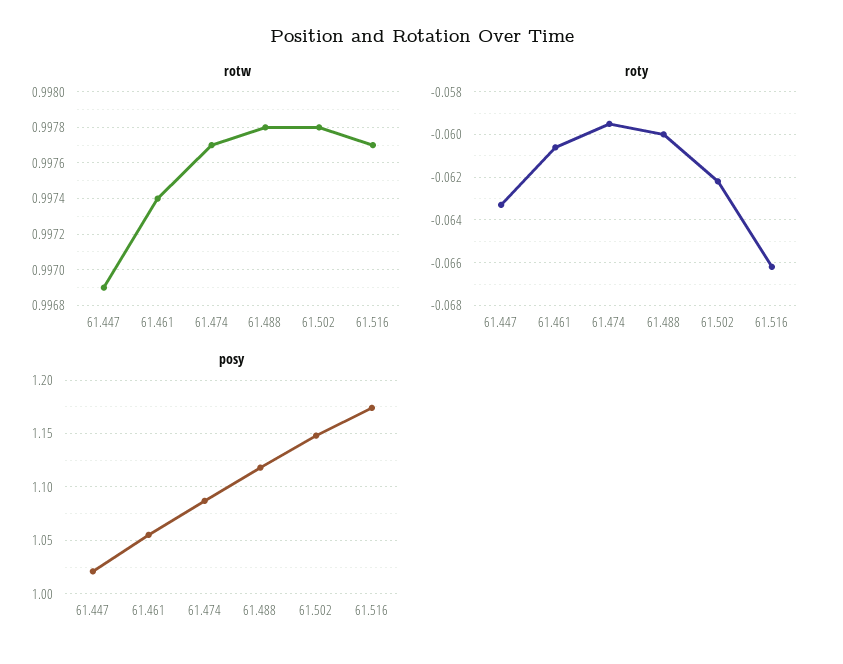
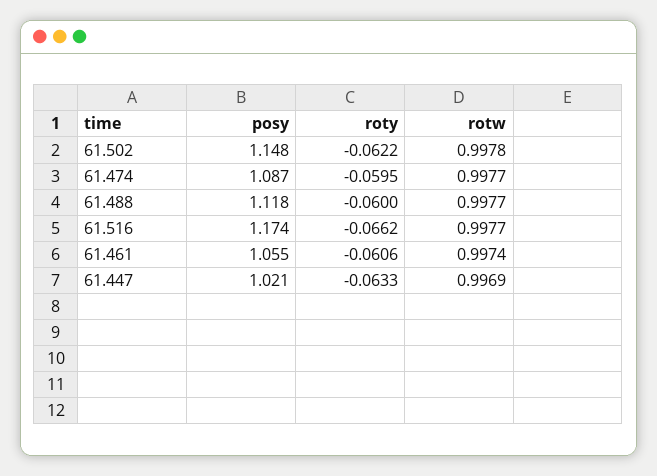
  {
    "rotw": {
      "61.447": 0.9969,
      "61.461": 0.9974,
      "61.474": 0.9977,
-     "61.488": 0.9978,
+     "61.488": 0.9977,
      "61.502": 0.9978,
      "61.516": 0.9977
    },
    "roty": {
      "61.447": -0.0633,
      "61.461": -0.0606,
      "61.474": -0.0595,
      "61.488": -0.06,
      "61.502": -0.0622,
      "61.516": -0.0662
    },
    "posy": {
      "61.447": 1.021,
      "61.461": 1.055,
      "61.474": 1.087,
      "61.488": 1.118,
      "61.502": 1.148,
      "61.516": 1.174
    }
  }

